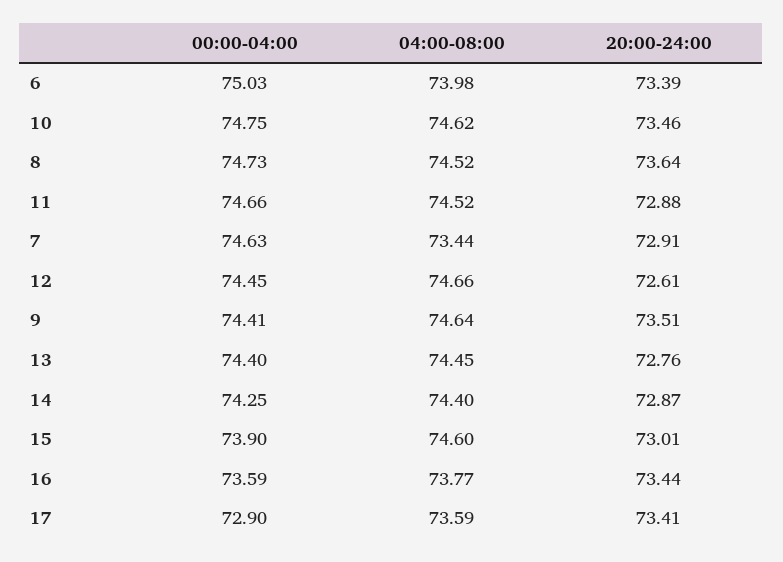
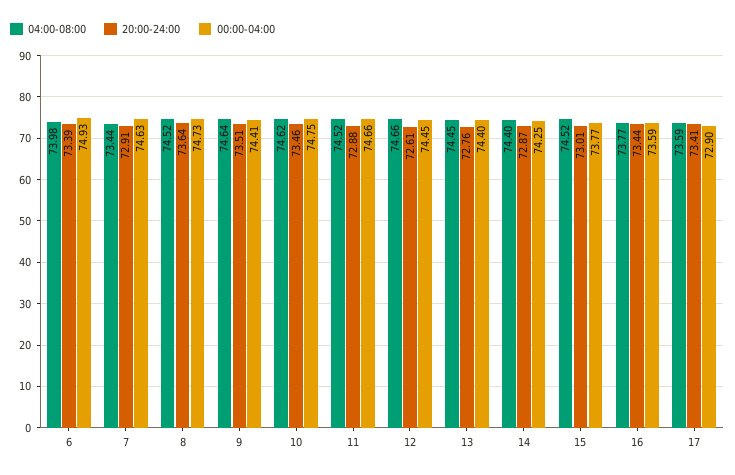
  {
    "00:00-04:00": {
-     "6": 75.03,
+     "6": 74.93,
      "10": 74.75,
      "8": 74.73,
      "11": 74.66,
      "7": 74.63,
      "12": 74.45,
      "9": 74.41,
      "13": 74.4,
      "14": 74.25,
-     "15": 73.9,
+     "15": 73.77,
      "16": 73.59,
      "17": 72.9
    },
    "04:00-08:00": {
      "6": 73.98,
      "10": 74.62,
      "8": 74.52,
      "11": 74.52,
      "7": 73.44,
      "12": 74.66,
      "9": 74.64,
      "13": 74.45,
      "14": 74.4,
-     "15": 74.6,
+     "15": 74.52,
      "16": 73.77,
      "17": 73.59
    },
    "20:00-24:00": {
      "6": 73.39,
      "10": 73.46,
      "8": 73.64,
      "11": 72.88,
      "7": 72.91,
      "12": 72.61,
      "9": 73.51,
      "13": 72.76,
      "14": 72.87,
      "15": 73.01,
      "16": 73.44,
      "17": 73.41
    }
  }

